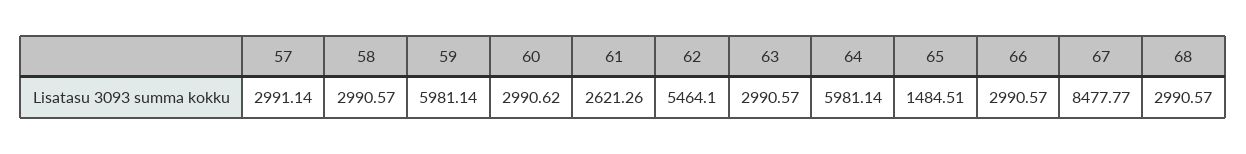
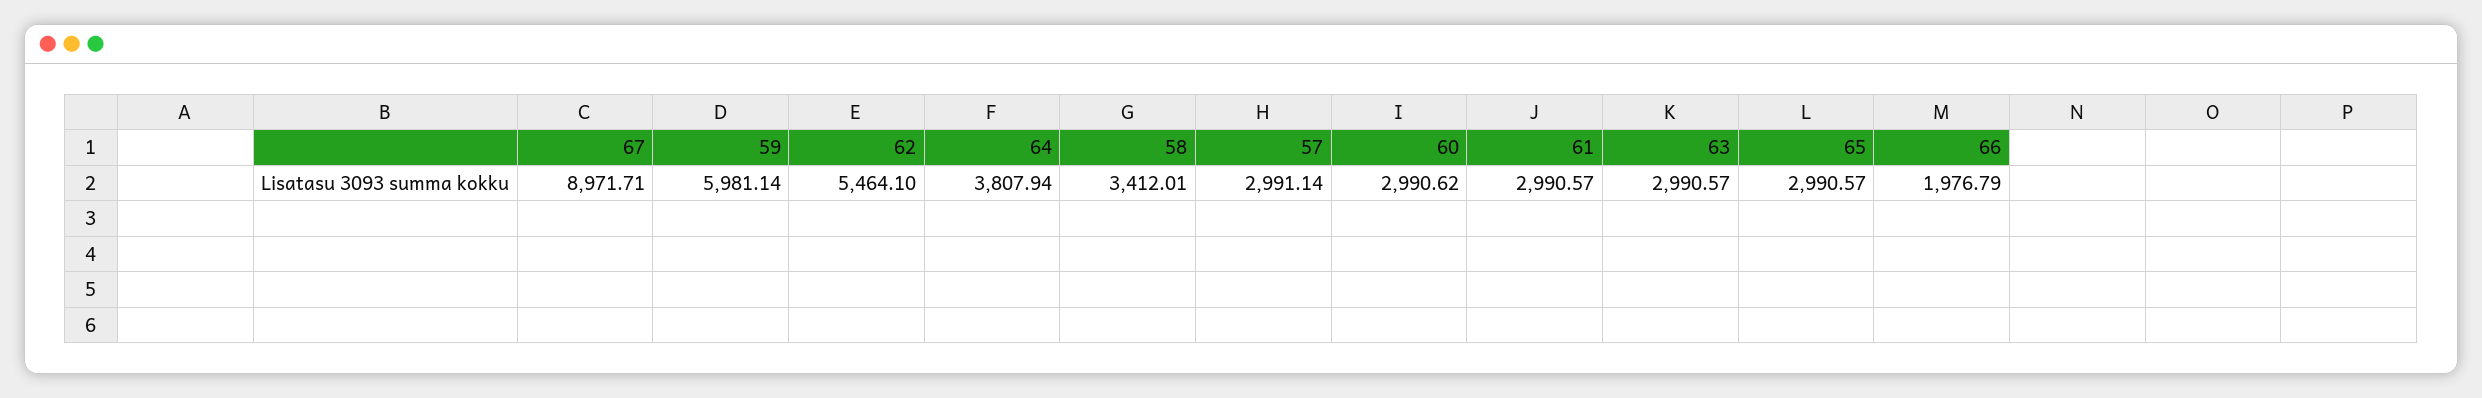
  {
    "57": 2991.14,
-   "58": 2990.57,
+   "58": 3412.01,
    "59": 5981.14,
    "60": 2990.62,
-   "61": 2621.26,
+   "61": 2990.57,
    "62": 5464.1,
    "63": 2990.57,
-   "64": 5981.14,
+   "64": 3807.94,
-   "65": 1484.51,
+   "65": 2990.57,
-   "66": 2990.57,
+   "66": 1976.79,
-   "67": 8477.77,
+   "67": 8971.71
-   "68": 2990.57
  }

